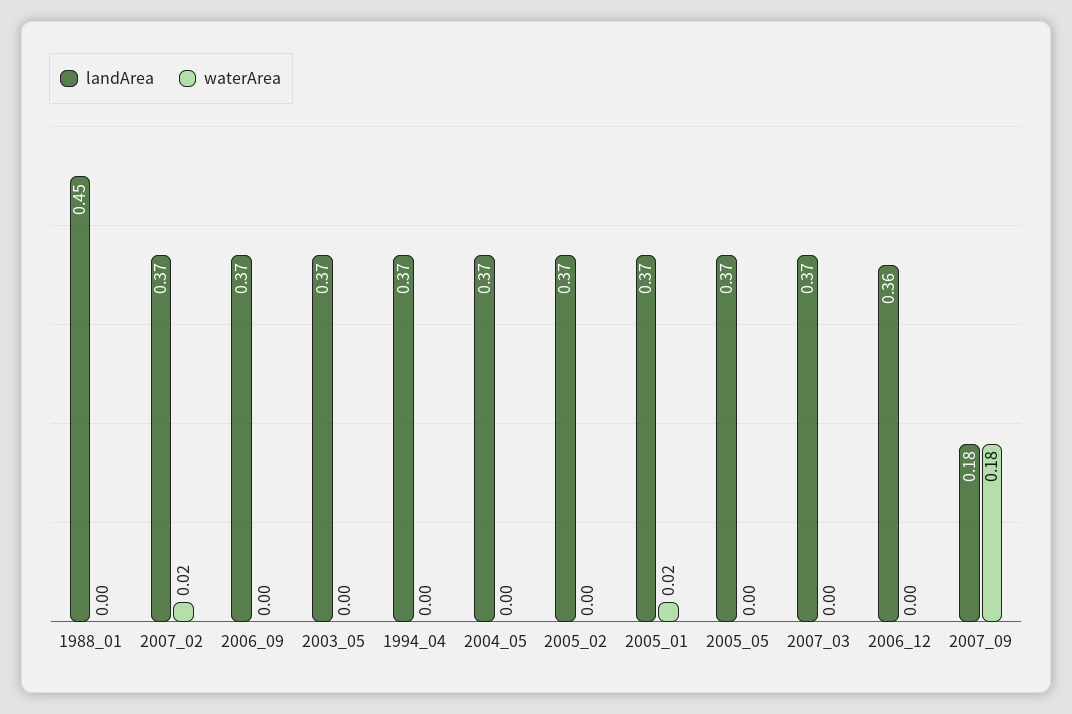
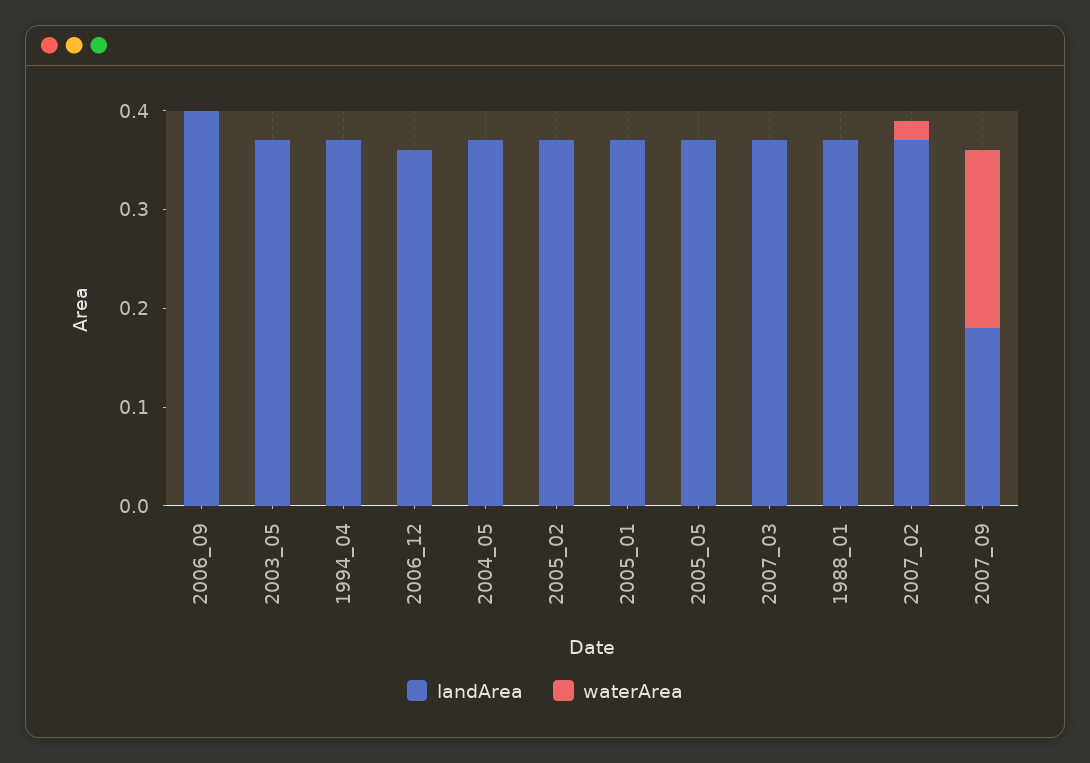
  {
    "landArea": {
-     "1988_01": 0.45,
+     "1988_01": 0.37,
      "2007_02": 0.37,
-     "2006_09": 0.37,
+     "2006_09": 0.4,
      "2003_05": 0.37,
      "1994_04": 0.37,
      "2004_05": 0.37,
      "2005_02": 0.37,
      "2005_01": 0.37,
      "2005_05": 0.37,
      "2007_03": 0.37,
      "2006_12": 0.36,
      "2007_09": 0.18
    },
    "waterArea": {
      "1988_01": 0,
      "2007_02": 0.02,
      "2006_09": 0,
      "2003_05": 0,
      "1994_04": 0,
      "2004_05": 0,
      "2005_02": 0,
-     "2005_01": 0.02,
+     "2005_01": 0,
      "2005_05": 0,
      "2007_03": 0,
      "2006_12": 0,
      "2007_09": 0.18
    }
  }

